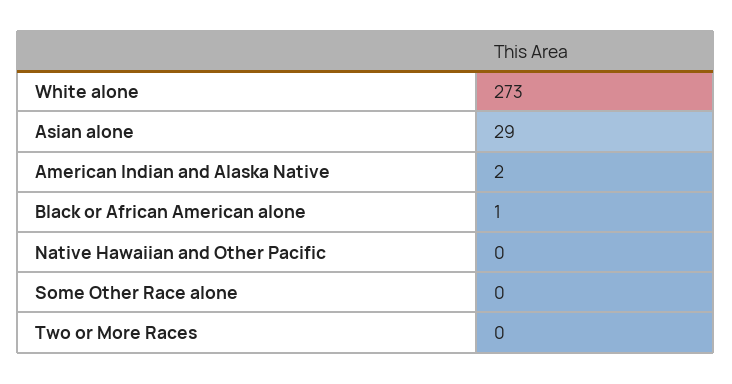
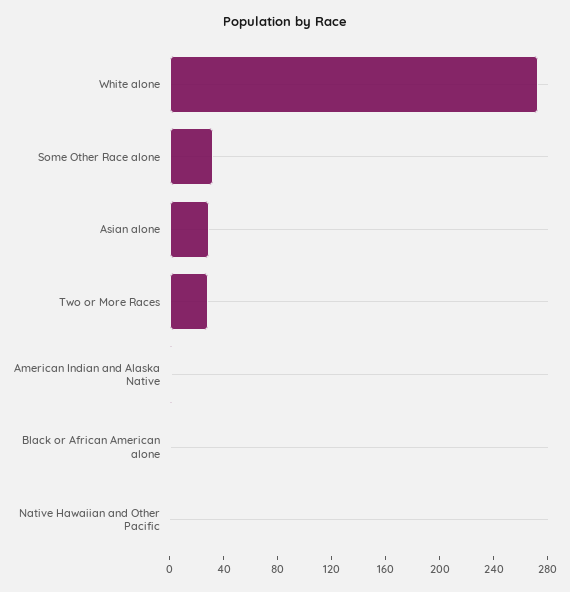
  {
    "White alone": 273,
    "Asian alone": 29,
    "American Indian and Alaska Native": 2,
    "Black or African American alone": 1,
    "Native Hawaiian and Other Pacific": 0,
-   "Some Other Race alone": 0,
+   "Some Other Race alone": 30,
-   "Two or More Races": 0
+   "Two or More Races": 30
  }

